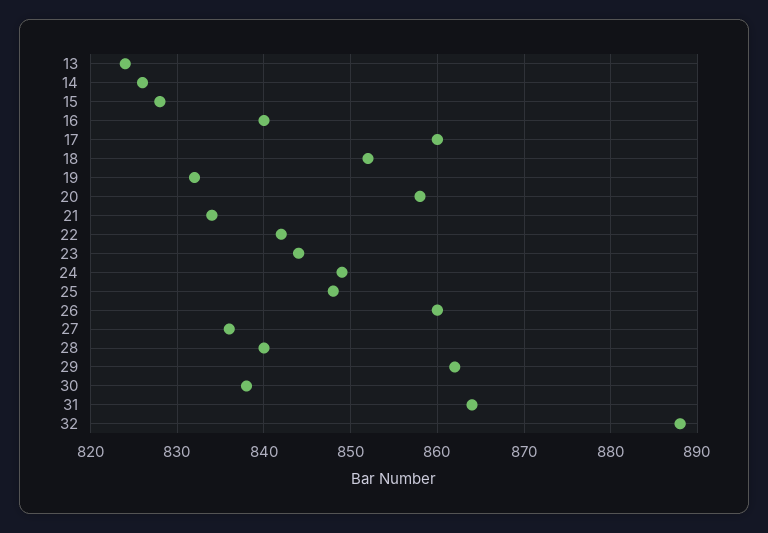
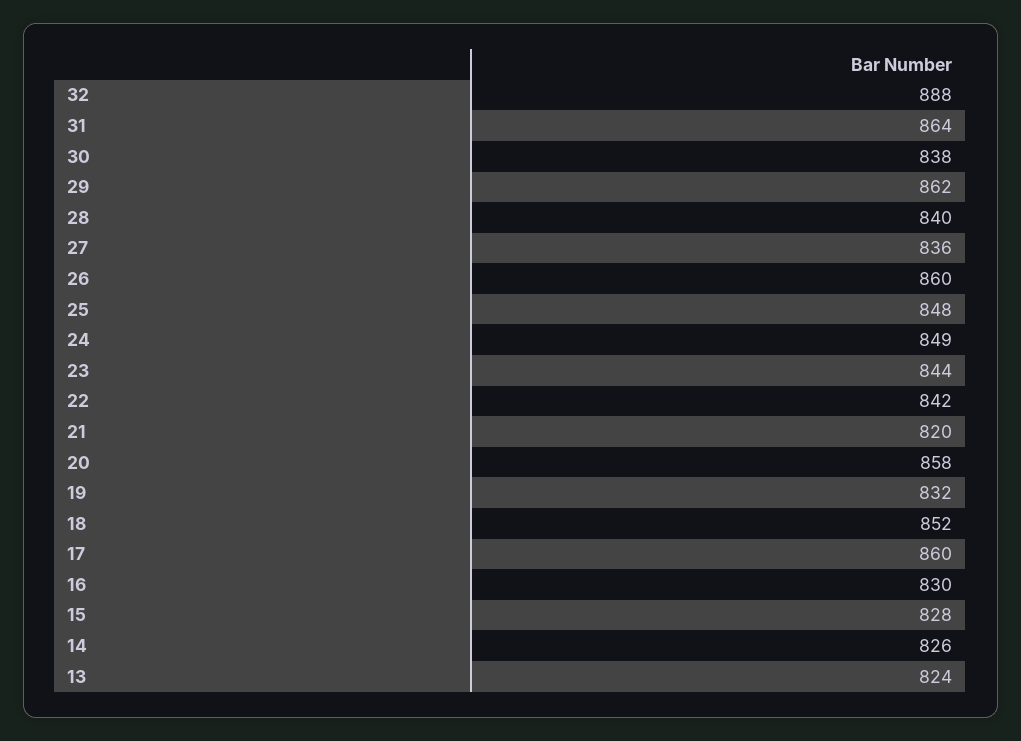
  {
    "13": 824,
    "14": 826,
    "15": 828,
-   "16": 840,
+   "16": 830,
    "17": 860,
    "18": 852,
    "19": 832,
    "20": 858,
-   "21": 834,
+   "21": 820,
    "22": 842,
    "23": 844,
    "24": 849,
    "25": 848,
    "26": 860,
    "27": 836,
    "28": 840,
    "29": 862,
    "30": 838,
    "31": 864,
    "32": 888
  }

